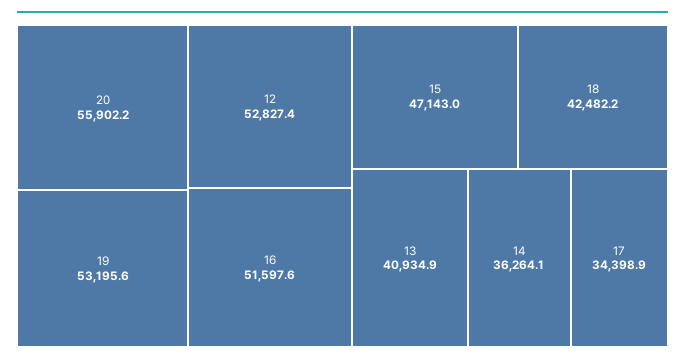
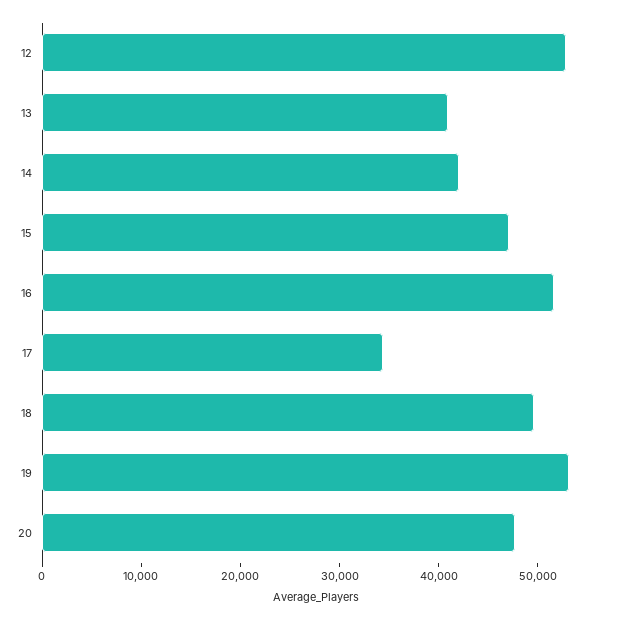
  {
-   "20": 55902.2,
+   "20": 48000,
    "19": 53195.6,
    "12": 52827.4,
    "16": 51597.6,
    "15": 47143,
-   "18": 42482.2,
+   "18": 50000,
    "13": 40934.9,
-   "14": 36264.1,
+   "14": 42000,
    "17": 34398.9
  }

